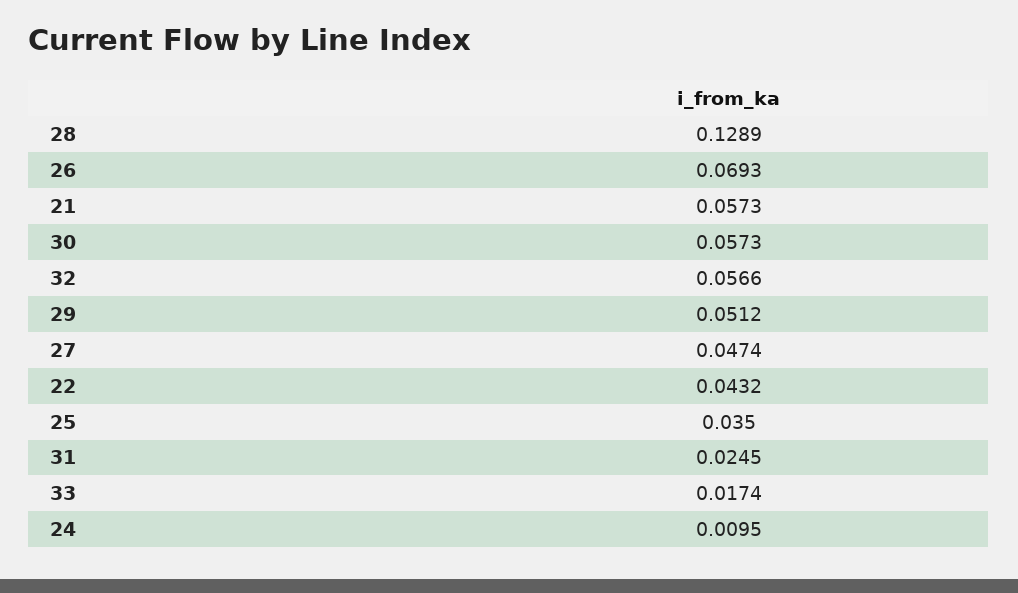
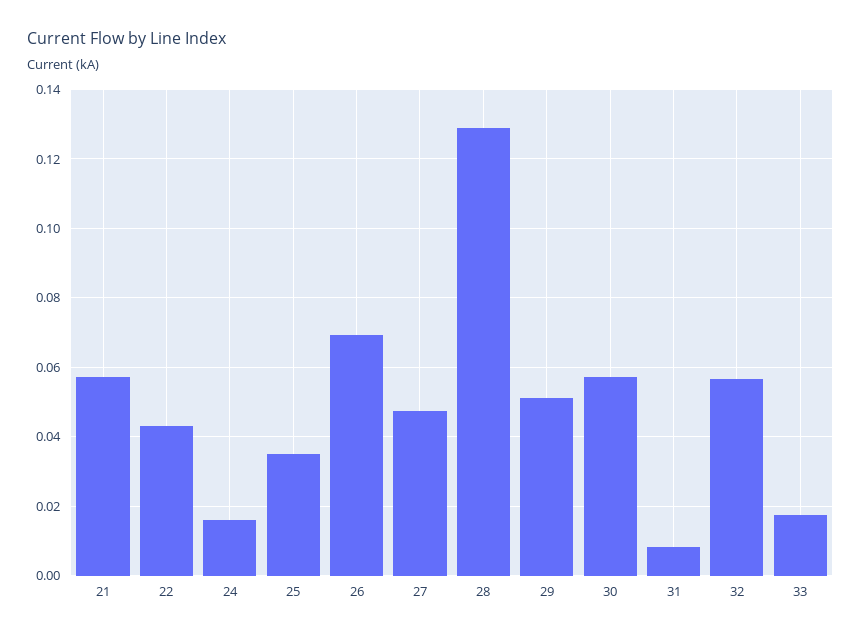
  {
    "28": 0.1289,
    "26": 0.0693,
    "21": 0.0573,
    "30": 0.0573,
    "32": 0.0566,
    "29": 0.0512,
    "27": 0.0474,
    "22": 0.0432,
    "25": 0.035,
-   "31": 0.0245,
+   "31": 0.008,
    "33": 0.0174,
-   "24": 0.0095
+   "24": 0.016
  }

